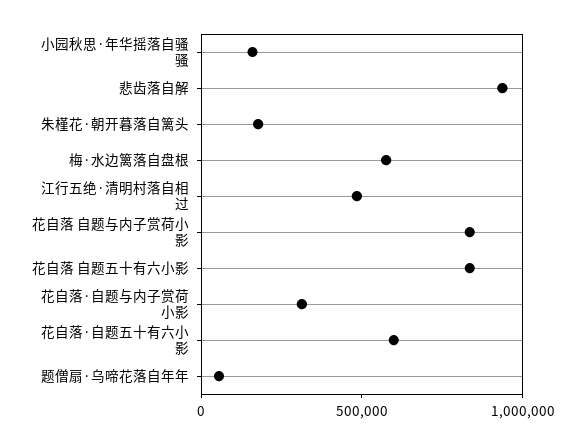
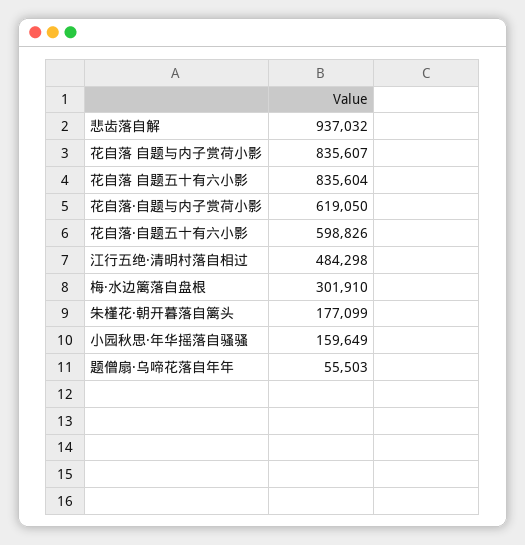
  {
    "小园秋思·年华摇落自骚骚": 159649,
    "悲齿落自解": 937032,
    "朱槿花·朝开暮落自篱头": 177099,
-   "梅·水边篱落自盘根": 600000,
+   "梅·水边篱落自盘根": 301910,
    "江行五绝·清明村落自相过": 484298,
    "花自落 自题与内子赏荷小影": 835607,
    "花自落 自题五十有六小影": 835604,
-   "花自落·自题与内子赏荷小影": 300000,
+   "花自落·自题与内子赏荷小影": 619050,
    "花自落·自题五十有六小影": 598826,
    "题僧扇·乌啼花落自年年": 55503
  }

